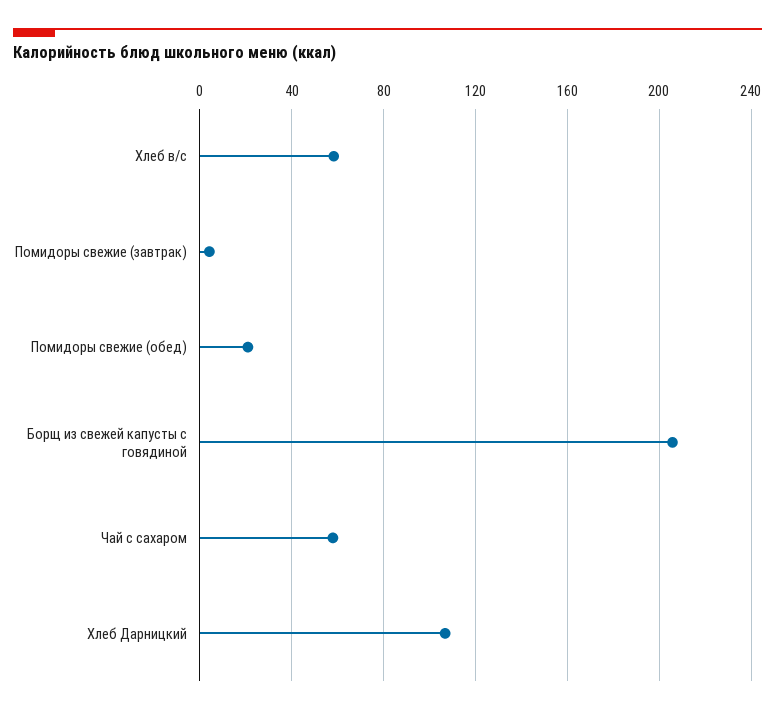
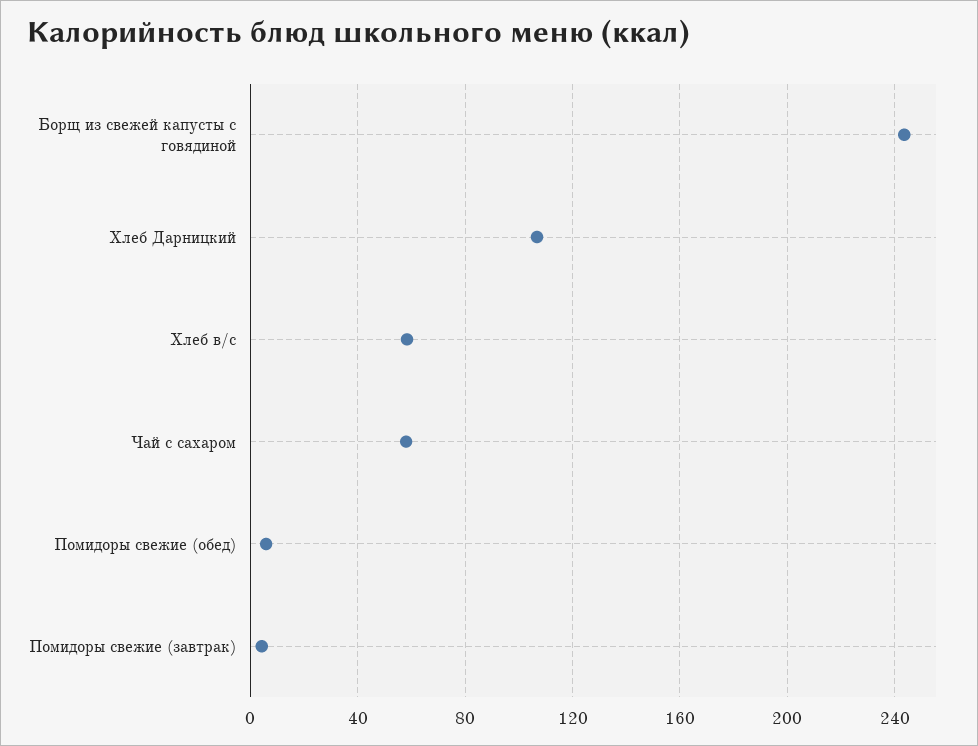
  {
    "Хлеб в/с": 60,
    "Помидоры свежие (завтрак)": 5,
-   "Помидоры свежие (обед)": 20,
+   "Помидоры свежие (обед)": 5,
-   "Борщ из свежей капусты с говядиной": 205,
+   "Борщ из свежей капусты с говядиной": 245,
    "Чай с сахаром": 60,
    "Хлеб Дарницкий": 105
  }

